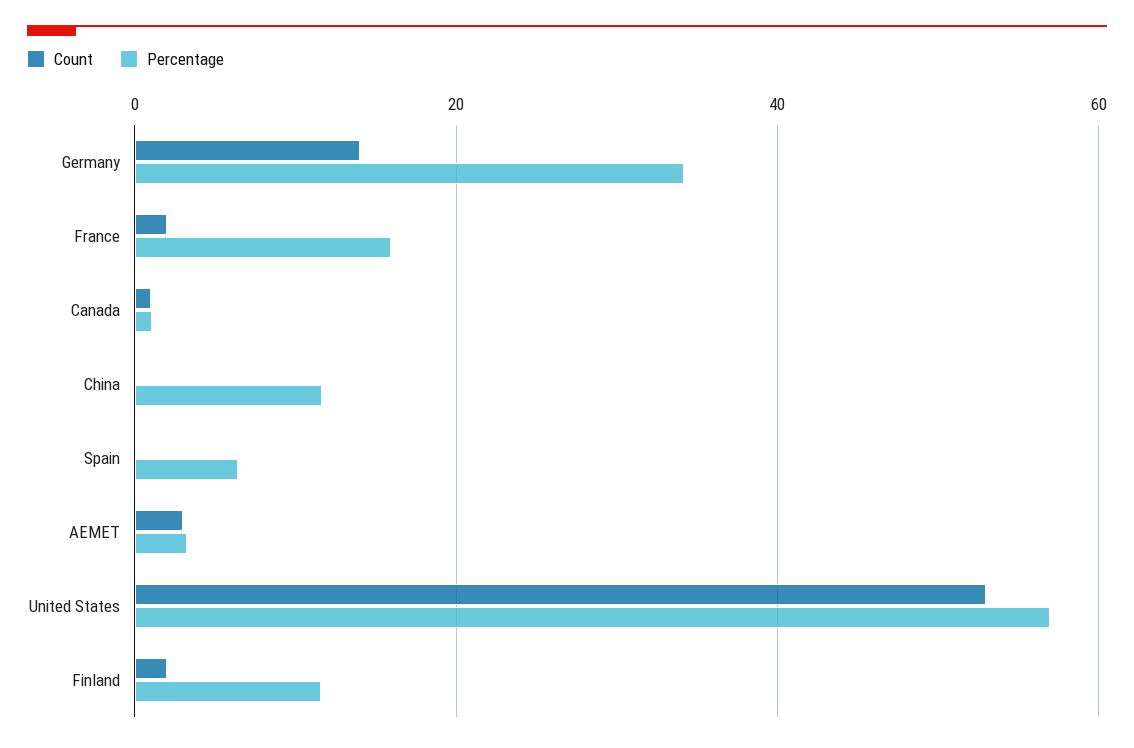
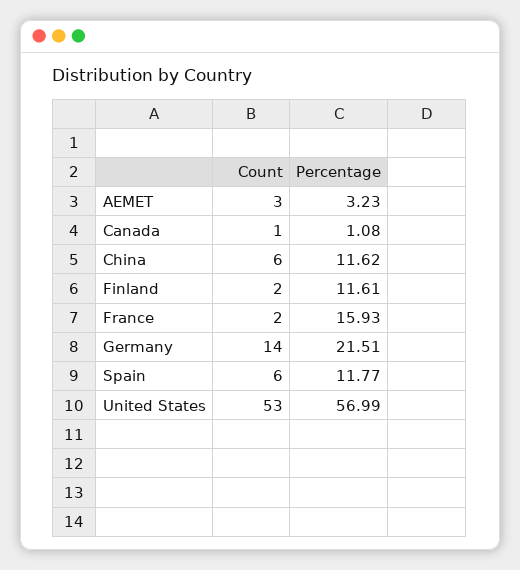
  {
    "Count": {
      "Germany": 14,
      "France": 2,
      "Canada": 1,
-     "China": 0,
+     "China": 6,
-     "Spain": 0,
+     "Spain": 6,
      "AEMET": 3,
      "United States": 53,
      "Finland": 2
    },
    "Percentage": {
-     "Germany": 34,
+     "Germany": 21.51,
      "France": 15.93,
      "Canada": 1.08,
      "China": 11.62,
-     "Spain": 6,
+     "Spain": 11.77,
      "AEMET": 3.23,
      "United States": 56.99,
      "Finland": 11.61
    }
  }

